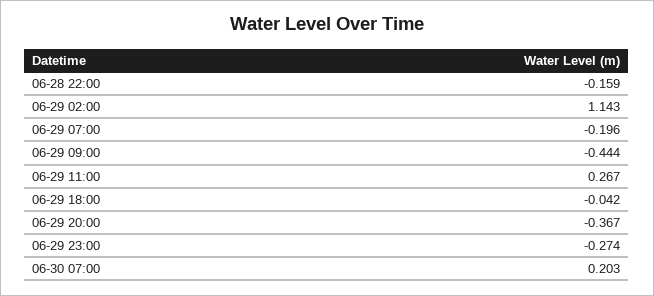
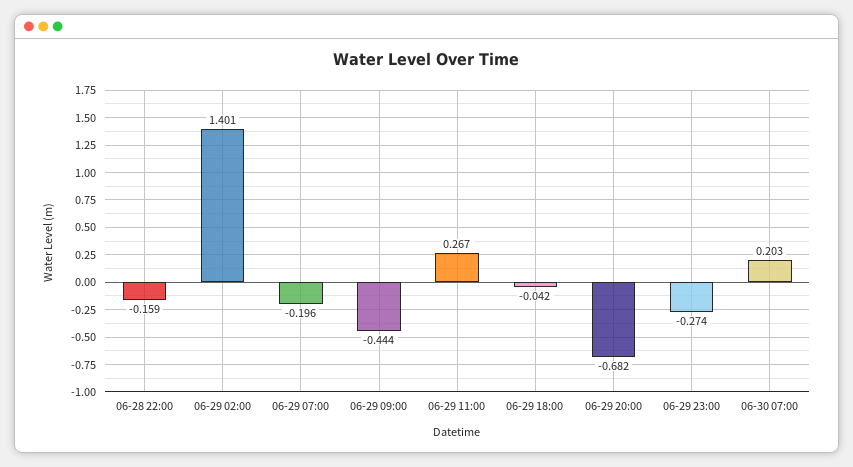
  {
    "06-28 22:00": -0.159,
-   "06-29 02:00": 1.143,
+   "06-29 02:00": 1.401,
    "06-29 07:00": -0.196,
    "06-29 09:00": -0.444,
    "06-29 11:00": 0.267,
    "06-29 18:00": -0.042,
-   "06-29 20:00": -0.367,
+   "06-29 20:00": -0.682,
    "06-29 23:00": -0.274,
    "06-30 07:00": 0.203
  }

